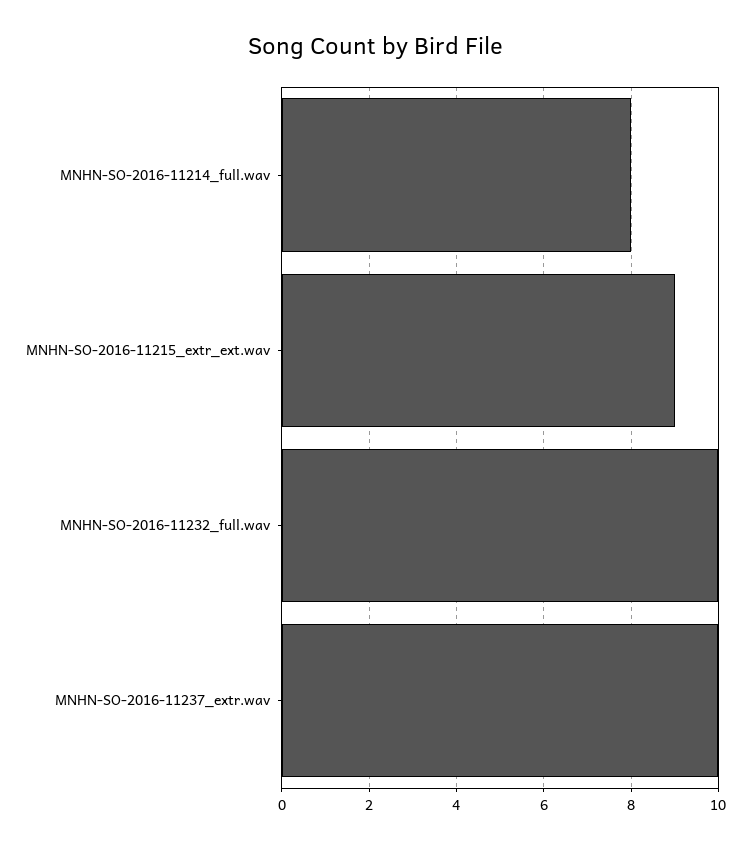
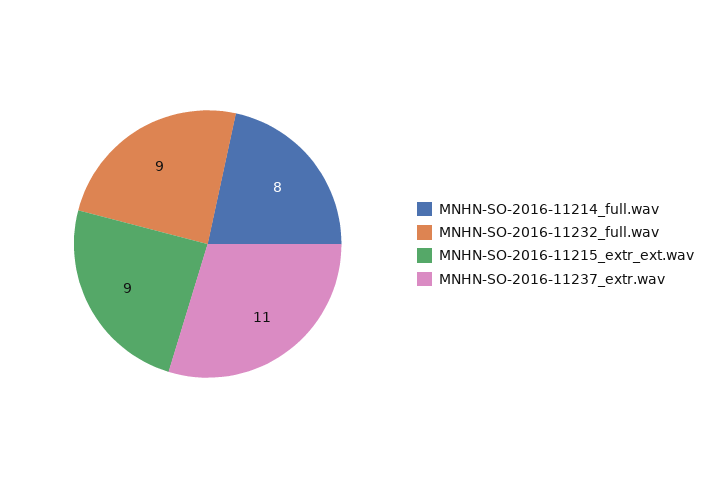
  {
    "MNHN-SO-2016-11214_full.wav": 8,
    "MNHN-SO-2016-11215_extr_ext.wav": 9,
-   "MNHN-SO-2016-11232_full.wav": 10,
+   "MNHN-SO-2016-11232_full.wav": 9,
-   "MNHN-SO-2016-11237_extr.wav": 10
+   "MNHN-SO-2016-11237_extr.wav": 11
  }

